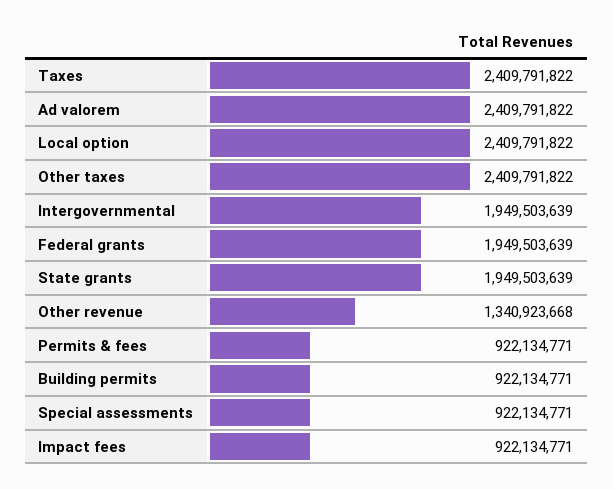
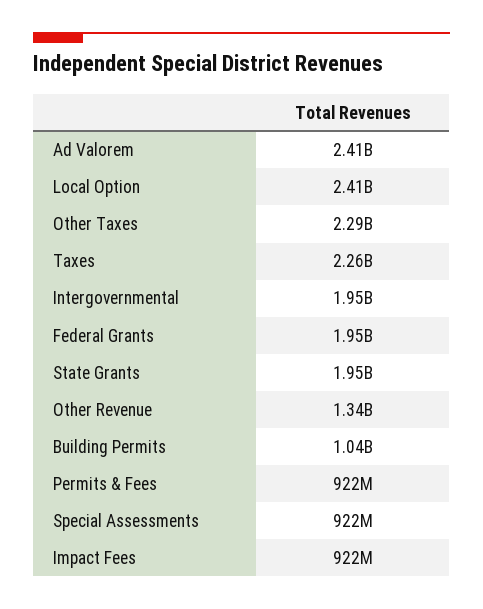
  {
-   "Taxes": 2409791822,
+   "Taxes": 2260000000,
    "Ad valorem": 2409791822,
    "Local option": 2409791822,
-   "Other taxes": 2409791822,
+   "Other taxes": 2290000000,
    "Intergovernmental": 1949503639,
    "Federal grants": 1949503639,
    "State grants": 1949503639,
    "Other revenue": 1340923668,
    "Permits & fees": 922134771,
-   "Building permits": 922134771,
+   "Building permits": 1040000000,
    "Special assessments": 922134771,
    "Impact fees": 922134771
  }

